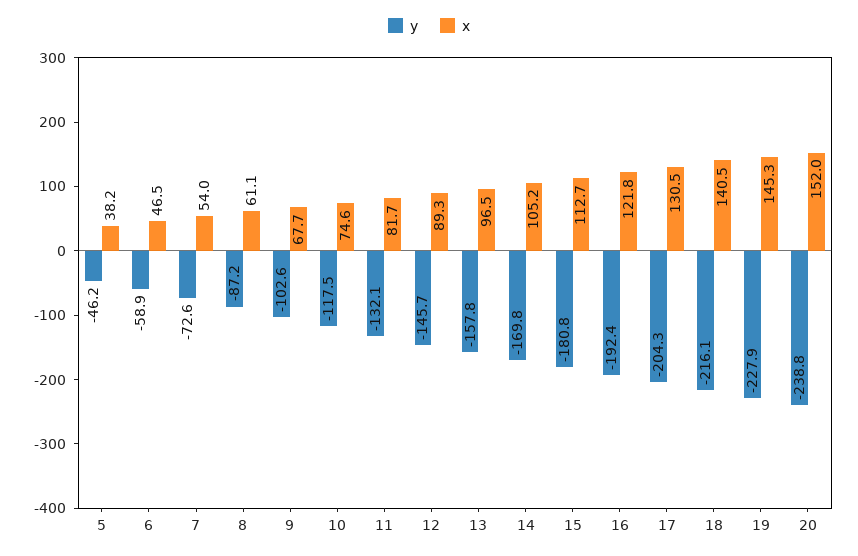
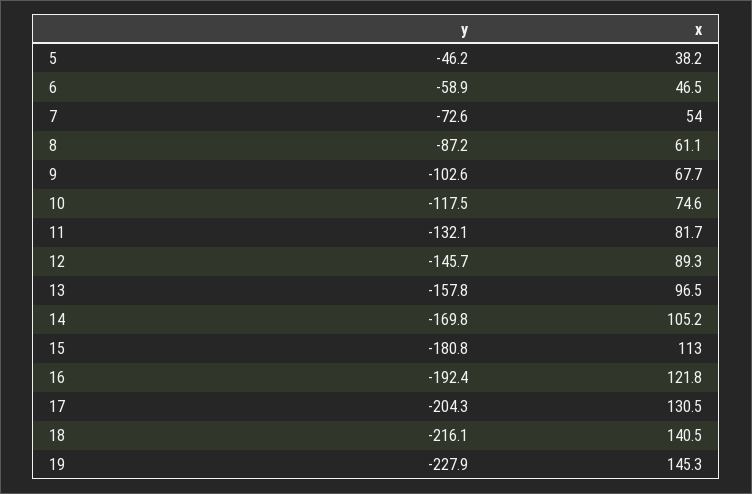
  {
    "y": {
      "5": -46.2,
      "6": -58.9,
      "7": -72.6,
      "8": -87.2,
      "9": -102.6,
      "10": -117.5,
      "11": -132.1,
      "12": -145.7,
      "13": -157.8,
      "14": -169.8,
      "15": -180.8,
      "16": -192.4,
      "17": -204.3,
      "18": -216.1,
-     "19": -227.9,
+     "19": -227.9
-     "20": -238.8
    },
    "x": {
      "5": 38.2,
      "6": 46.5,
      "7": 54,
      "8": 61.1,
      "9": 67.7,
      "10": 74.6,
      "11": 81.7,
      "12": 89.3,
      "13": 96.5,
      "14": 105.2,
-     "15": 112.7,
+     "15": 113,
      "16": 121.8,
      "17": 130.5,
      "18": 140.5,
-     "19": 145.3,
+     "19": 145.3
-     "20": 152
    }
  }

